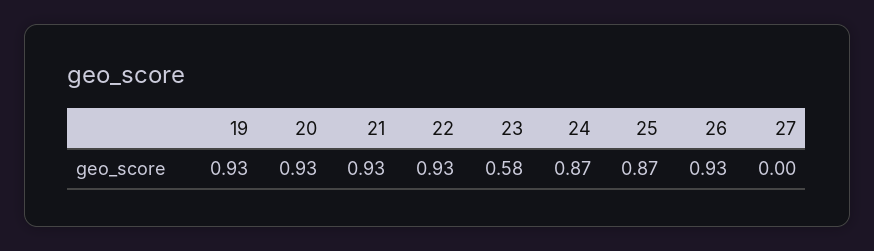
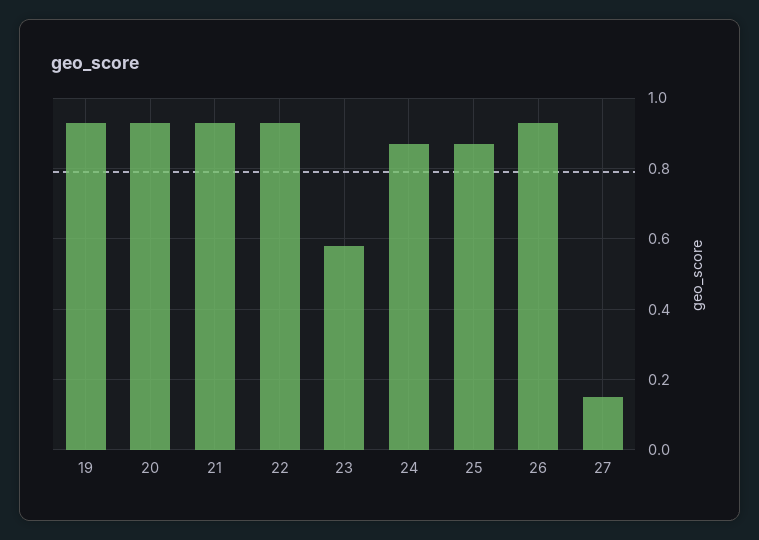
  {
    "19": 0.93,
    "20": 0.93,
    "21": 0.93,
    "22": 0.93,
    "23": 0.58,
    "24": 0.87,
    "25": 0.87,
    "26": 0.93,
-   "27": 0
+   "27": 0.15
  }

